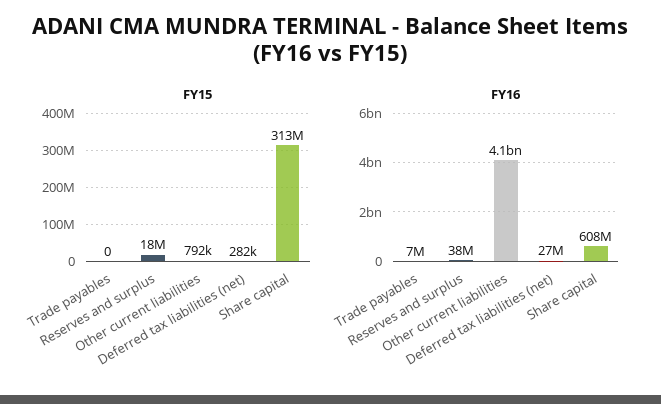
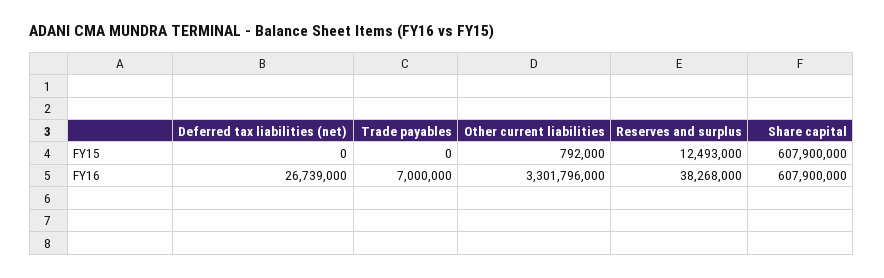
  {
    "FY15": {
      "Trade payables": 0,
-     "Reserves and surplus": 18000000,
+     "Reserves and surplus": 12493000,
      "Other current liabilities": 792000,
-     "Deferred tax liabilities (net)": 282000,
+     "Deferred tax liabilities (net)": 0,
-     "Share capital": 313000000
+     "Share capital": 607900000
    },
    "FY16": {
      "Trade payables": 7000000,
      "Reserves and surplus": 38268000,
-     "Other current liabilities": 4100000000,
+     "Other current liabilities": 3301796000,
      "Deferred tax liabilities (net)": 26739000,
      "Share capital": 607900000
    }
  }

